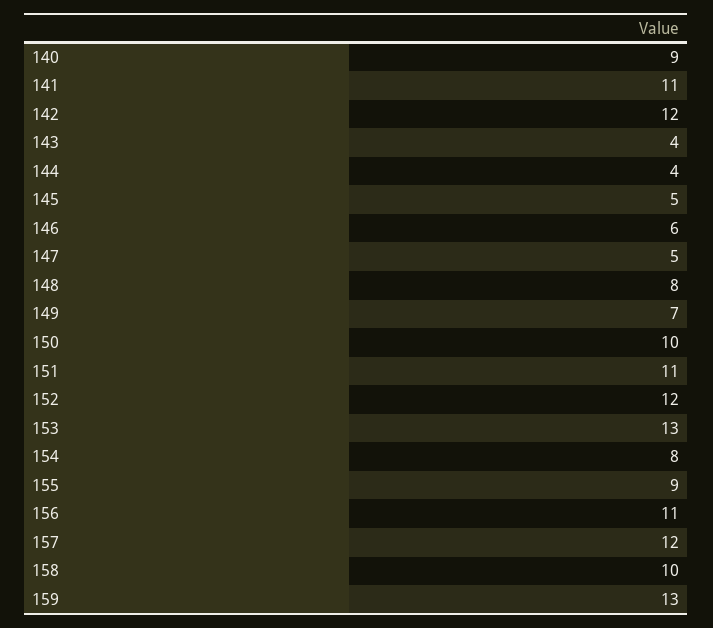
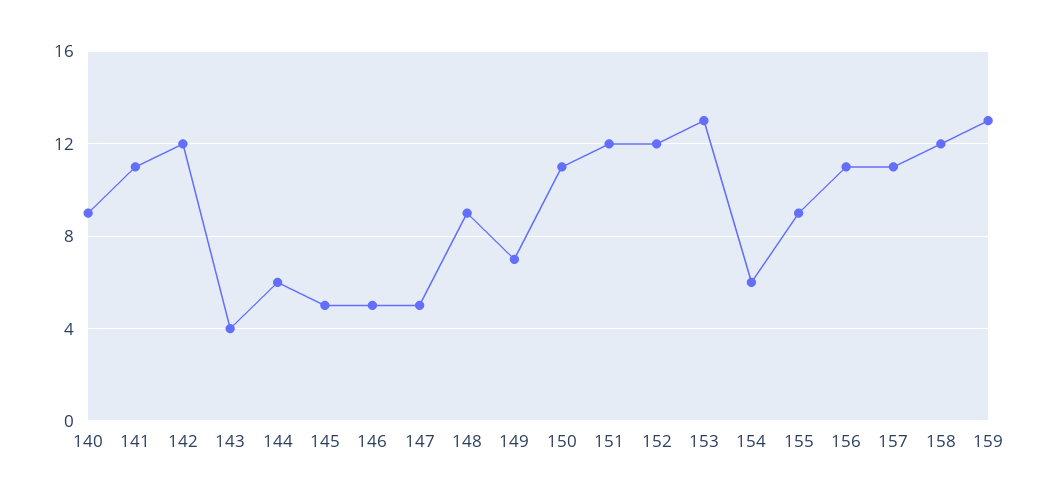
  {
    "140": 9,
    "141": 11,
    "142": 12,
    "143": 4,
-   "144": 4,
+   "144": 6,
    "145": 5,
-   "146": 6,
+   "146": 5,
    "147": 5,
-   "148": 8,
+   "148": 9,
    "149": 7,
-   "150": 10,
+   "150": 11,
-   "151": 11,
+   "151": 12,
    "152": 12,
    "153": 13,
-   "154": 8,
+   "154": 6,
    "155": 9,
    "156": 11,
-   "157": 12,
+   "157": 11,
-   "158": 10,
+   "158": 12,
    "159": 13
  }

